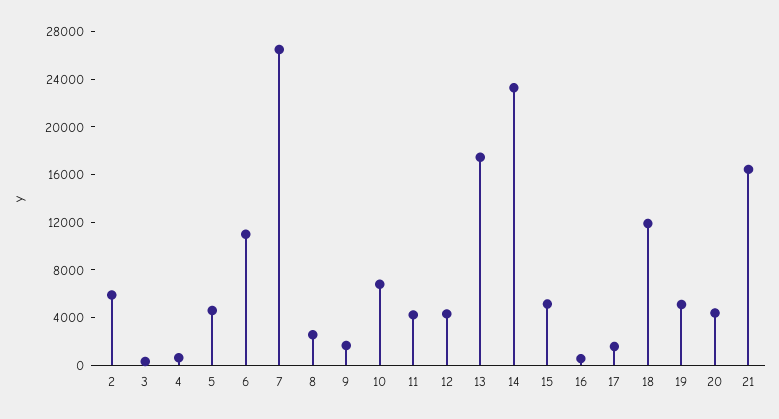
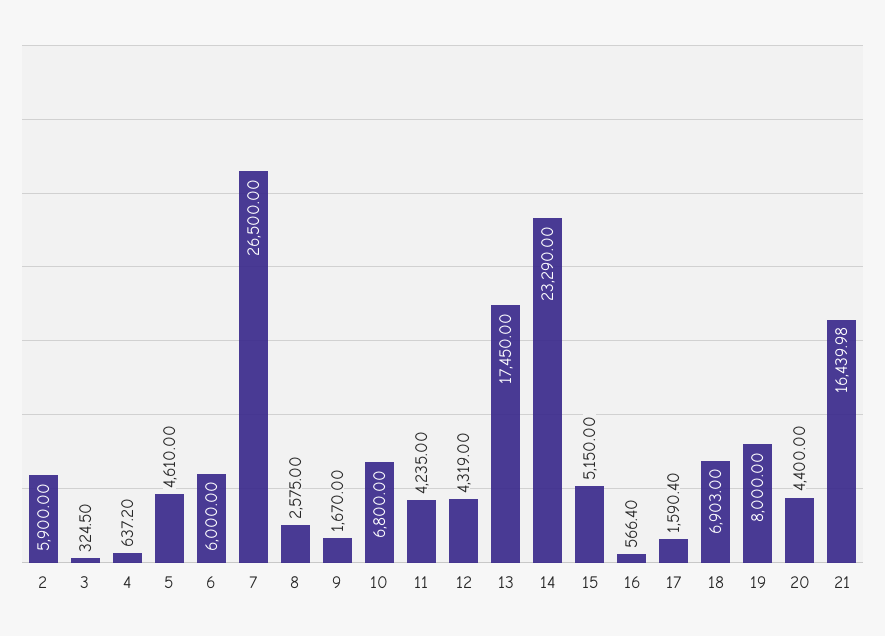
  {
    "2": 5900,
    "3": 324.5,
    "4": 637.2,
    "5": 4610,
-   "6": 11000,
+   "6": 6000,
    "7": 26500,
    "8": 2575,
    "9": 1670,
    "10": 6800,
    "11": 4235,
    "12": 4319,
    "13": 17450,
    "14": 23290,
    "15": 5150,
    "16": 566.4,
    "17": 1590.4,
-   "18": 12000,
+   "18": 6903,
-   "19": 5000,
+   "19": 8000,
    "20": 4400,
    "21": 16439.98
  }

